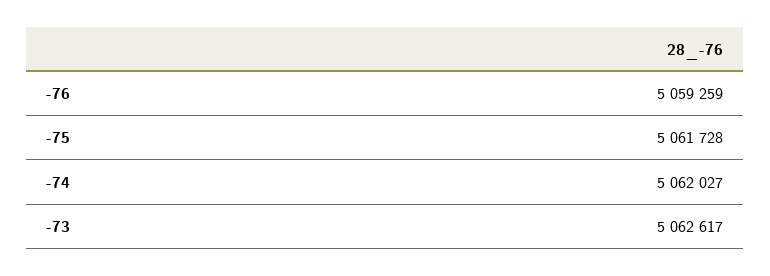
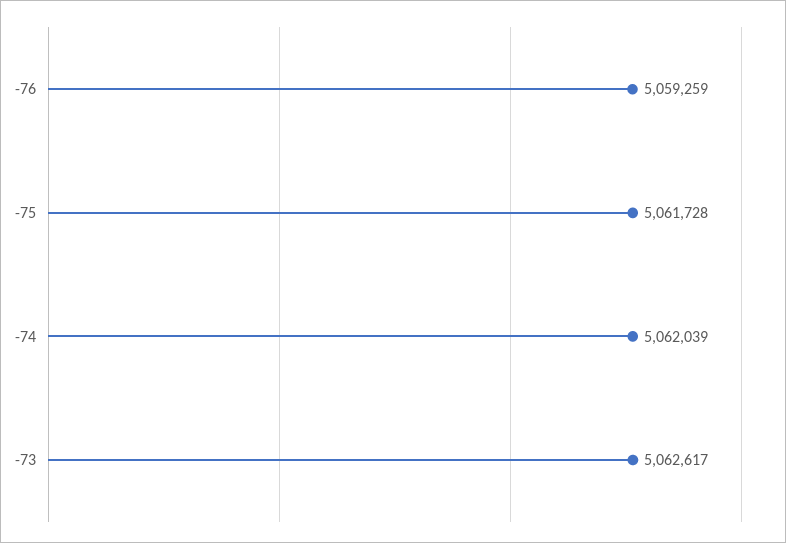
  {
    "-76": 5059259,
    "-75": 5061728,
-   "-74": 5062027,
+   "-74": 5062039,
    "-73": 5062617
  }

